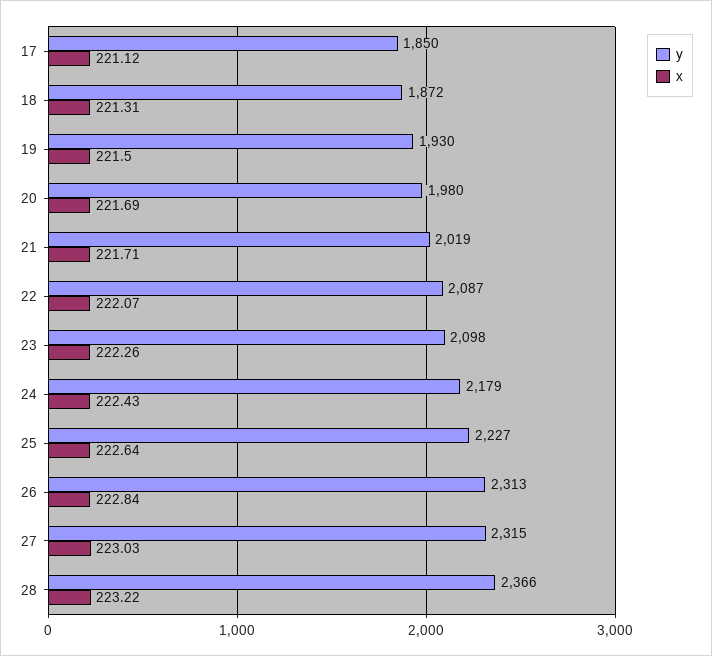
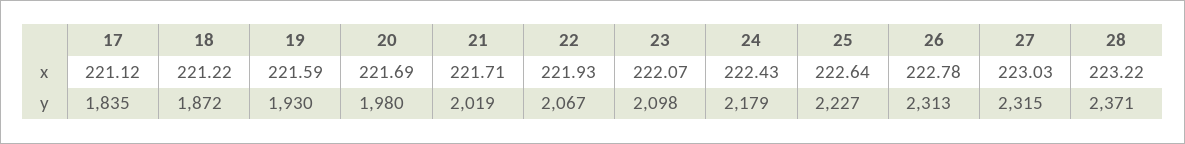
  {
    "y": {
-     "17": 1850,
+     "17": 1835,
      "18": 1872,
      "19": 1930,
      "20": 1980,
      "21": 2019,
-     "22": 2087,
+     "22": 2067,
      "23": 2098,
      "24": 2179,
      "25": 2227,
      "26": 2313,
      "27": 2315,
-     "28": 2366
+     "28": 2371
    },
    "x": {
      "17": 221.12,
-     "18": 221.31,
+     "18": 221.22,
-     "19": 221.5,
+     "19": 221.59,
      "20": 221.69,
      "21": 221.71,
-     "22": 222.07,
+     "22": 221.93,
-     "23": 222.26,
+     "23": 222.07,
      "24": 222.43,
      "25": 222.64,
-     "26": 222.84,
+     "26": 222.78,
      "27": 223.03,
      "28": 223.22
    }
  }

